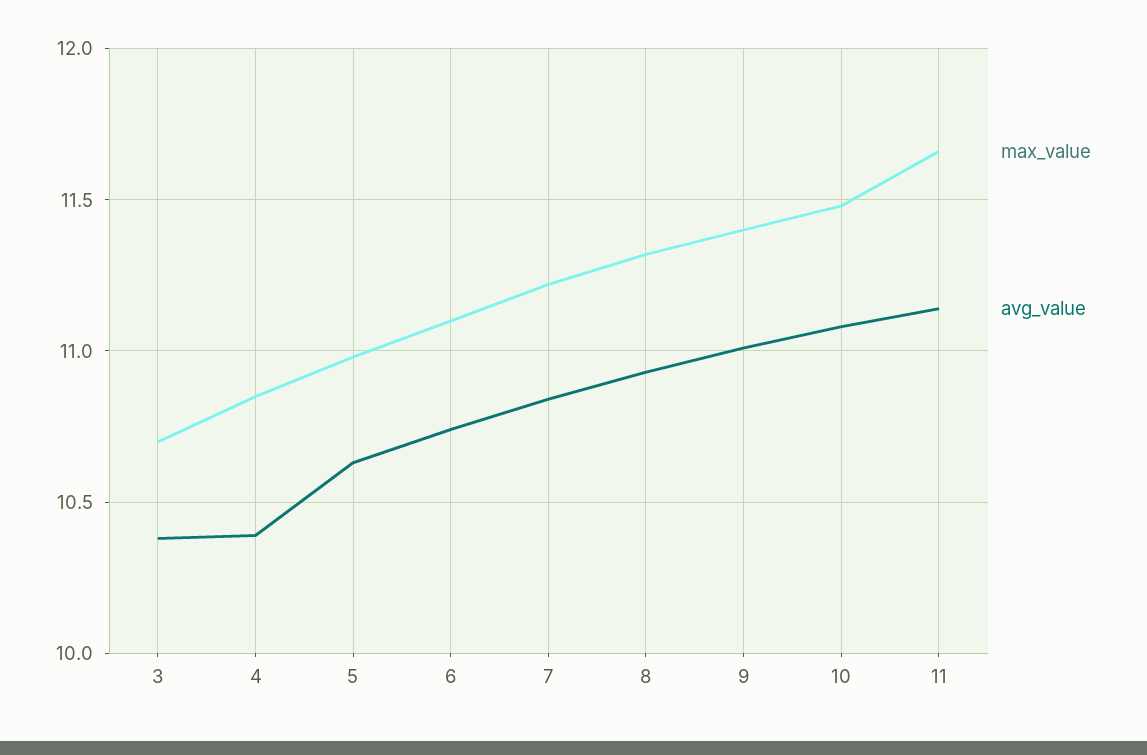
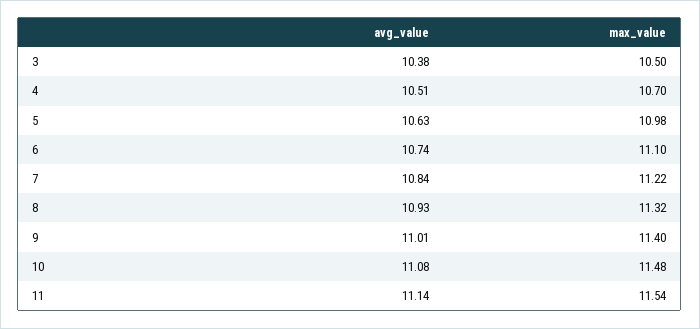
  {
    "max_value": {
-     "3": 10.7,
+     "3": 10.5,
-     "4": 10.85,
+     "4": 10.7,
      "5": 10.98,
      "6": 11.1,
      "7": 11.22,
      "8": 11.32,
      "9": 11.4,
      "10": 11.48,
-     "11": 11.65
+     "11": 11.54
    },
    "avg_value": {
      "3": 10.38,
-     "4": 10.4,
+     "4": 10.51,
      "5": 10.63,
      "6": 10.74,
      "7": 10.84,
      "8": 10.93,
      "9": 11.01,
      "10": 11.08,
      "11": 11.14
    }
  }

